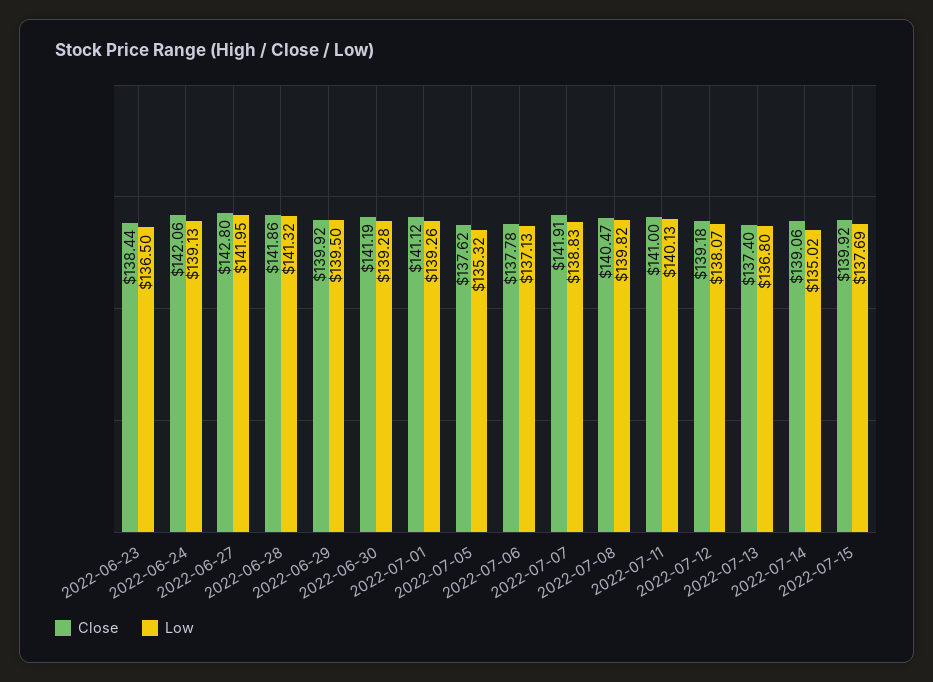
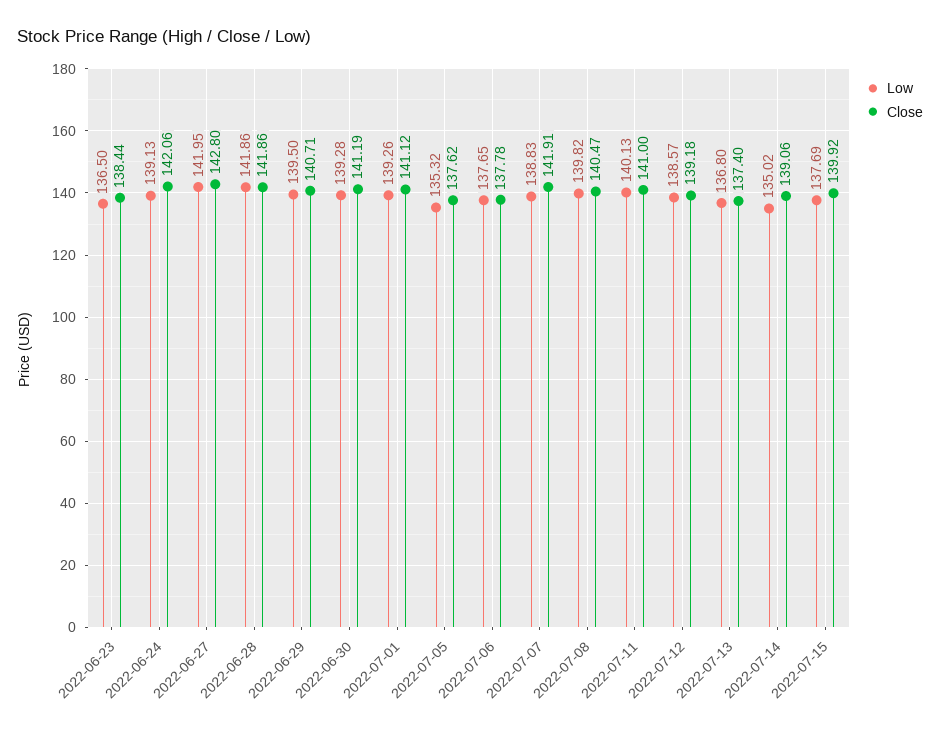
  {
    "Close": {
      "2022-06-23": 138.44,
      "2022-06-24": 142.06,
      "2022-06-27": 142.8,
      "2022-06-28": 141.86,
-     "2022-06-29": 139.92,
+     "2022-06-29": 140.71,
      "2022-06-30": 141.19,
      "2022-07-01": 141.12,
      "2022-07-05": 137.62,
      "2022-07-06": 137.78,
      "2022-07-07": 141.91,
      "2022-07-08": 140.47,
      "2022-07-11": 141,
      "2022-07-12": 139.18,
      "2022-07-13": 137.4,
      "2022-07-14": 139.06,
      "2022-07-15": 139.92
    },
    "Low": {
      "2022-06-23": 136.5,
      "2022-06-24": 139.13,
      "2022-06-27": 141.95,
-     "2022-06-28": 141.32,
+     "2022-06-28": 141.86,
      "2022-06-29": 139.5,
      "2022-06-30": 139.28,
      "2022-07-01": 139.26,
      "2022-07-05": 135.32,
-     "2022-07-06": 137.13,
+     "2022-07-06": 137.65,
      "2022-07-07": 138.83,
      "2022-07-08": 139.82,
      "2022-07-11": 140.13,
-     "2022-07-12": 138.07,
+     "2022-07-12": 138.57,
      "2022-07-13": 136.8,
      "2022-07-14": 135.02,
      "2022-07-15": 137.69
    }
  }

